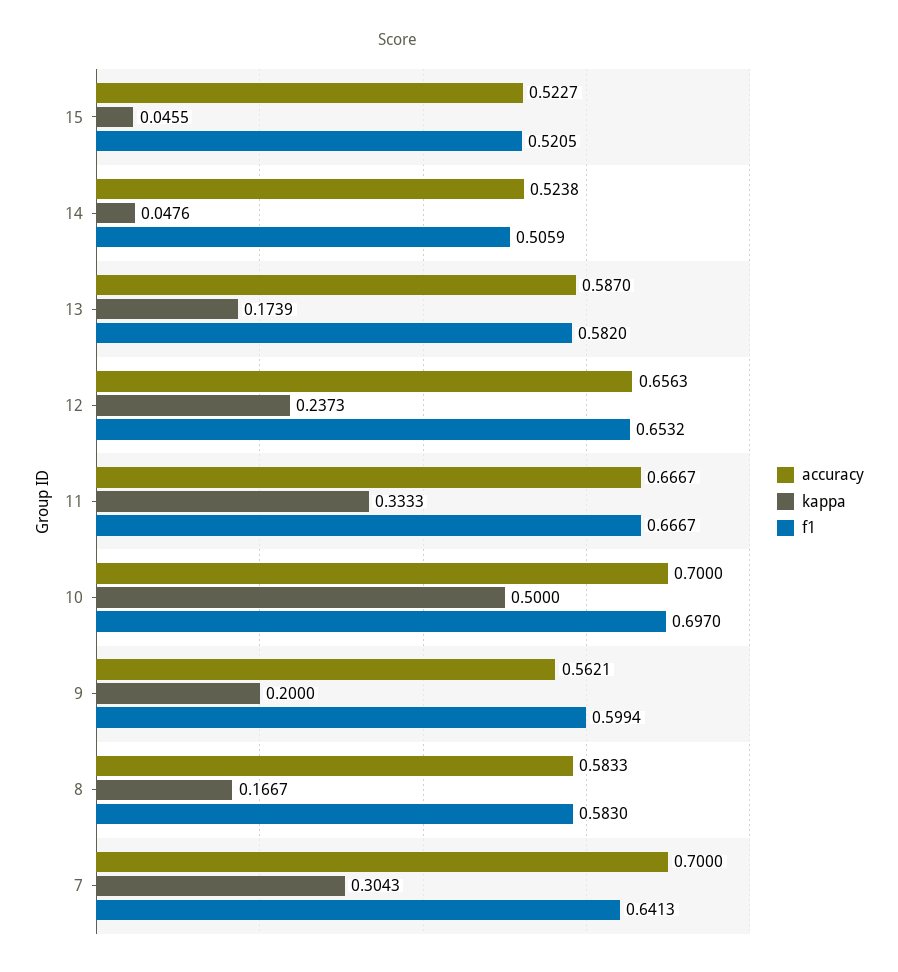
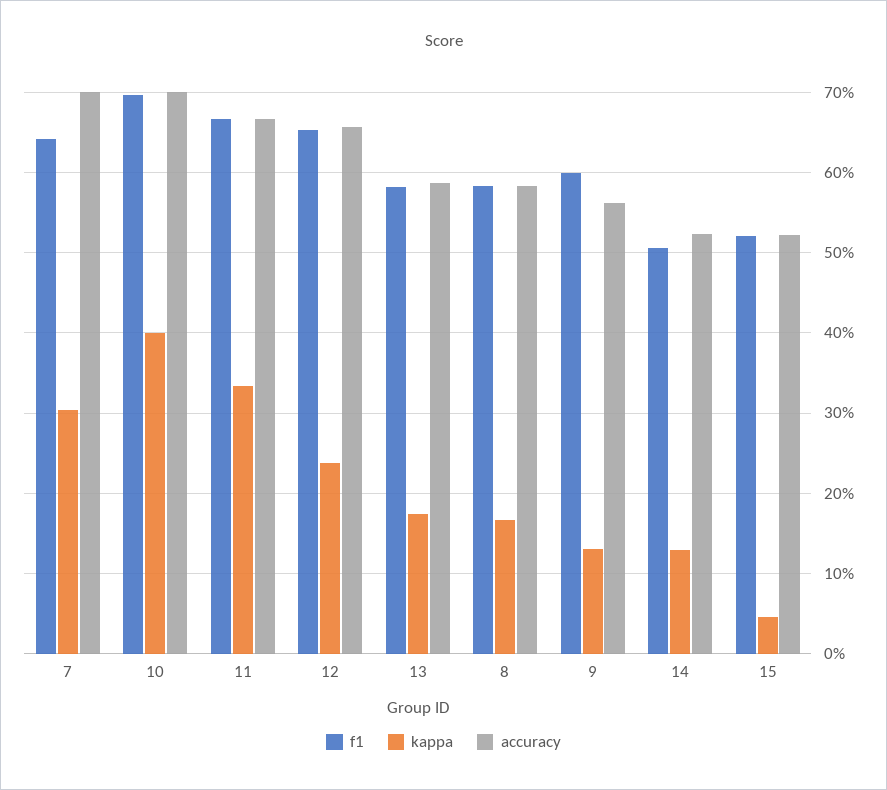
  {
    "accuracy": {
      "15": 0.5227,
      "14": 0.5238,
      "13": 0.587,
      "12": 0.6563,
      "11": 0.6667,
      "10": 0.7,
      "9": 0.5621,
      "8": 0.5833,
      "7": 0.7
    },
    "kappa": {
      "15": 0.0455,
-     "14": 0.0476,
+     "14": 0.13,
      "13": 0.1739,
      "12": 0.2373,
      "11": 0.3333,
-     "10": 0.5,
+     "10": 0.4,
-     "9": 0.2,
+     "9": 0.13,
      "8": 0.1667,
      "7": 0.3043
    },
    "f1": {
      "15": 0.5205,
      "14": 0.5059,
      "13": 0.582,
      "12": 0.6532,
      "11": 0.6667,
      "10": 0.697,
      "9": 0.5994,
      "8": 0.583,
      "7": 0.6413
    }
  }

